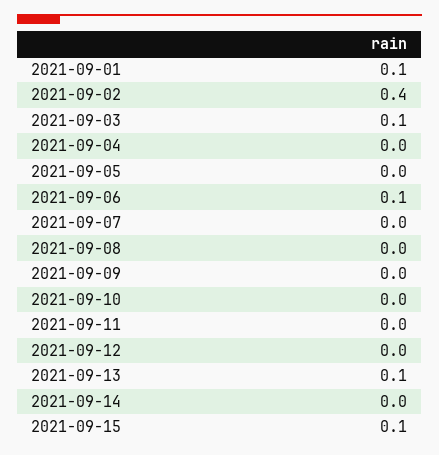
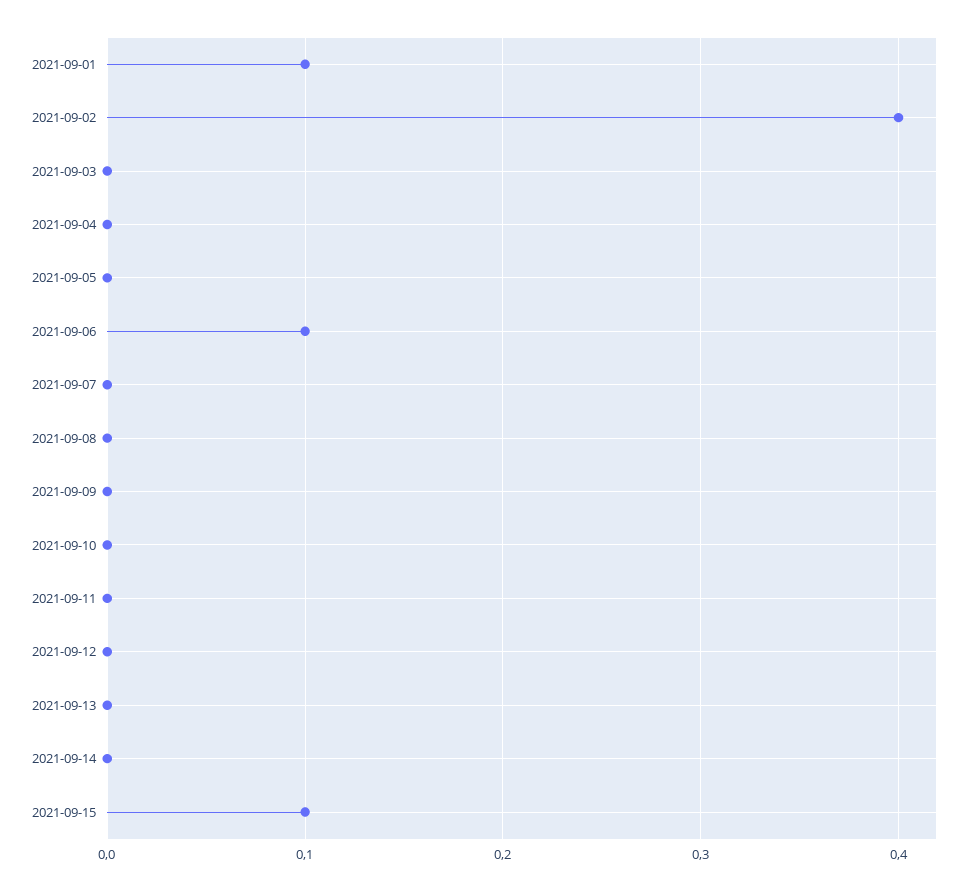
  {
    "2021-09-01": 0.1,
    "2021-09-02": 0.4,
-   "2021-09-03": 0.1,
+   "2021-09-03": 0,
    "2021-09-04": 0,
    "2021-09-05": 0,
    "2021-09-06": 0.1,
    "2021-09-07": 0,
    "2021-09-08": 0,
    "2021-09-09": 0,
    "2021-09-10": 0,
    "2021-09-11": 0,
    "2021-09-12": 0,
-   "2021-09-13": 0.1,
+   "2021-09-13": 0,
    "2021-09-14": 0,
    "2021-09-15": 0.1
  }

